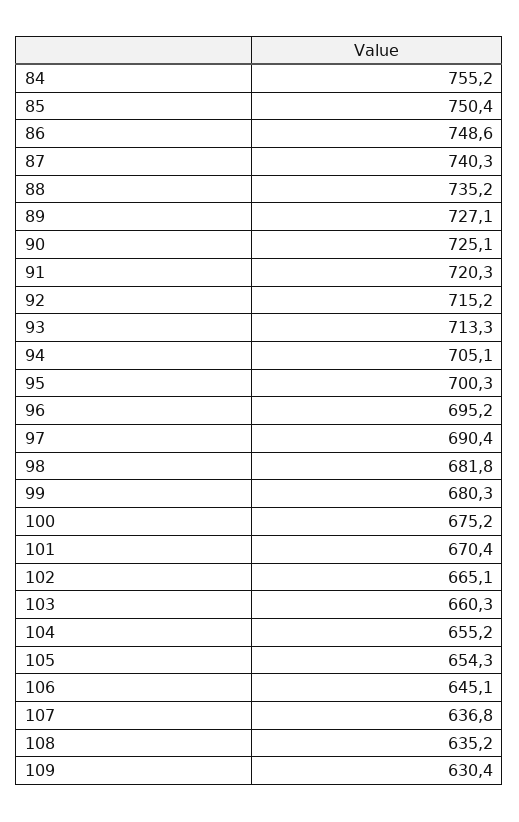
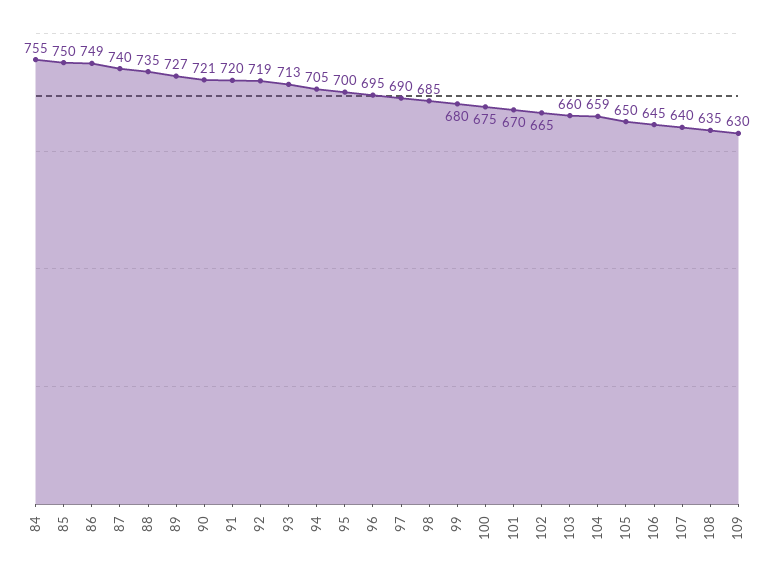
  {
    "84": 755.2,
    "85": 750.4,
    "86": 748.6,
    "87": 740.3,
    "88": 735.2,
    "89": 727.1,
-   "90": 725.1,
+   "90": 721,
    "91": 720.3,
-   "92": 715.2,
+   "92": 719,
    "93": 713.3,
    "94": 705.1,
    "95": 700.3,
    "96": 695.2,
    "97": 690.4,
-   "98": 681.8,
+   "98": 685,
    "99": 680.3,
    "100": 675.2,
    "101": 670.4,
    "102": 665.1,
    "103": 660.3,
-   "104": 655.2,
+   "104": 659,
-   "105": 654.3,
+   "105": 650,
    "106": 645.1,
-   "107": 636.8,
+   "107": 640,
    "108": 635.2,
    "109": 630.4
  }

